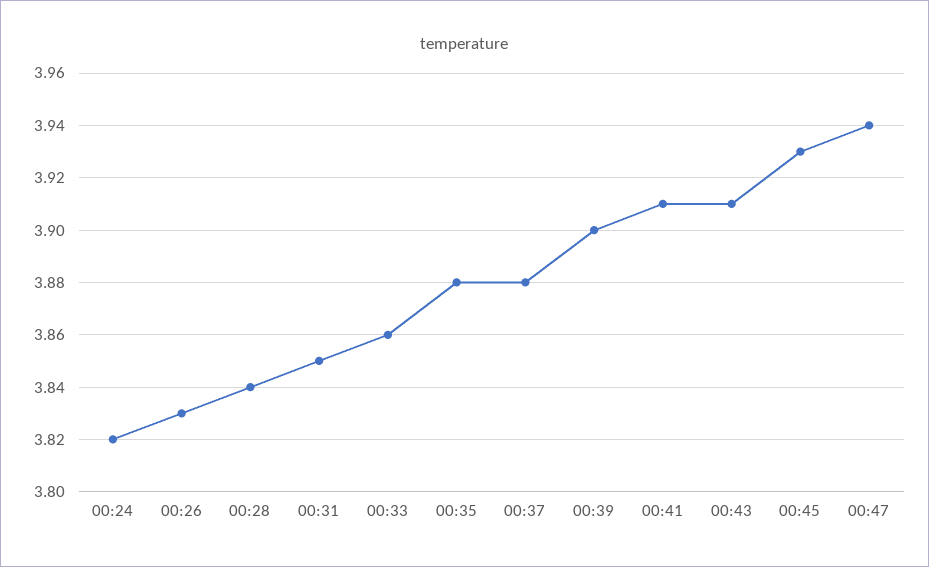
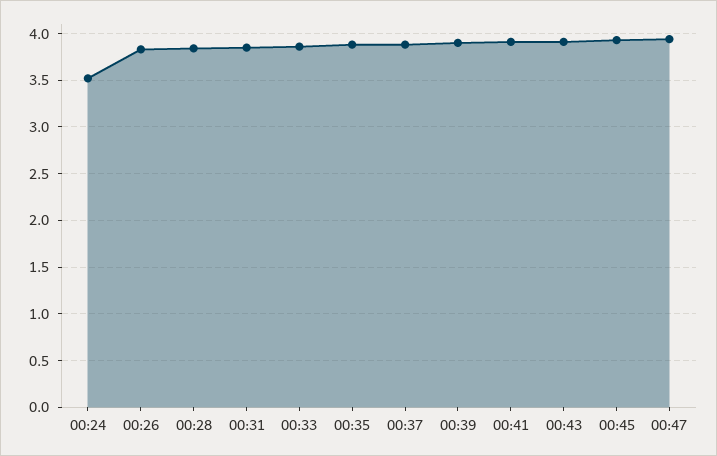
  {
-   "00:24": 3.82,
+   "00:24": 3.5,
    "00:26": 3.83,
    "00:28": 3.84,
    "00:31": 3.85,
    "00:33": 3.86,
    "00:35": 3.88,
    "00:37": 3.88,
    "00:39": 3.9,
    "00:41": 3.91,
    "00:43": 3.91,
    "00:45": 3.93,
    "00:47": 3.94
  }

